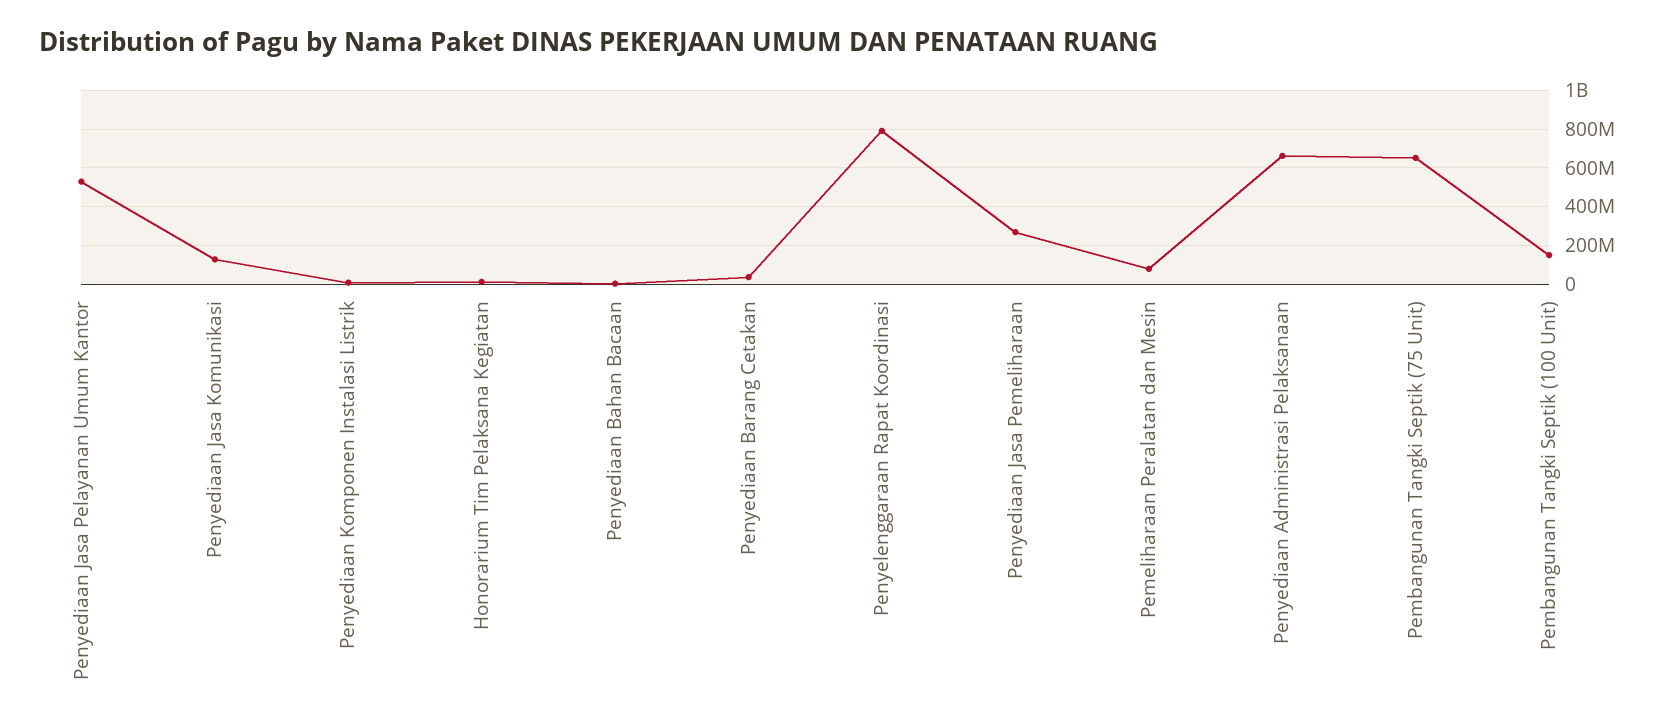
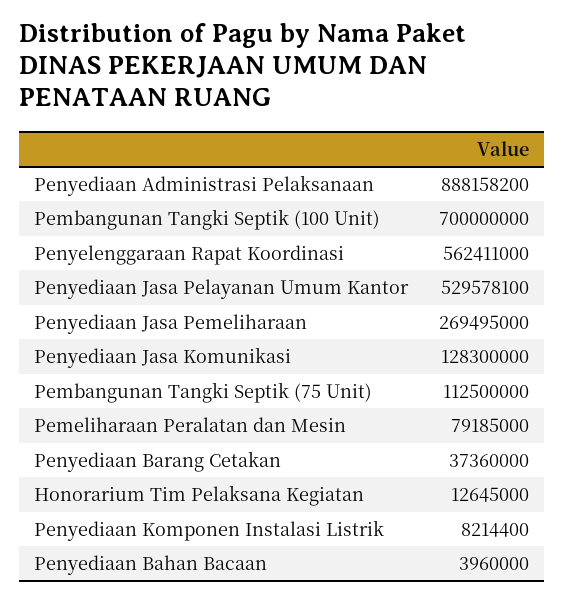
  {
    "Penyediaan Jasa Pelayanan Umum Kantor": 529578100,
    "Penyediaan Jasa Komunikasi": 128300000,
    "Penyediaan Komponen Instalasi Listrik": 8214400,
    "Honorarium Tim Pelaksana Kegiatan": 12645000,
    "Penyediaan Bahan Bacaan": 3960000,
    "Penyediaan Barang Cetakan": 37360000,
-   "Penyelenggaraan Rapat Koordinasi": 800000000,
+   "Penyelenggaraan Rapat Koordinasi": 562411000,
    "Penyediaan Jasa Pemeliharaan": 269495000,
    "Pemeliharaan Peralatan dan Mesin": 79185000,
-   "Penyediaan Administrasi Pelaksanaan": 650000000,
+   "Penyediaan Administrasi Pelaksanaan": 888158200,
-   "Pembangunan Tangki Septik (75 Unit)": 650000000,
+   "Pembangunan Tangki Septik (75 Unit)": 112500000,
-   "Pembangunan Tangki Septik (100 Unit)": 150000000
+   "Pembangunan Tangki Septik (100 Unit)": 700000000
  }

